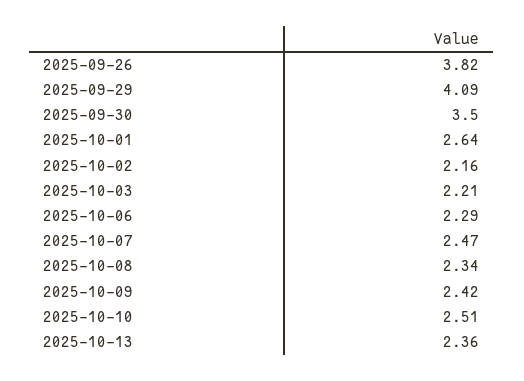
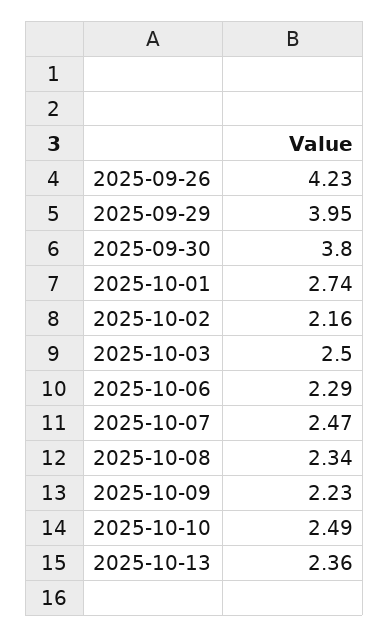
  {
-   "2025-09-26": 3.82,
+   "2025-09-26": 4.23,
-   "2025-09-29": 4.09,
+   "2025-09-29": 3.95,
-   "2025-09-30": 3.5,
+   "2025-09-30": 3.8,
-   "2025-10-01": 2.64,
+   "2025-10-01": 2.74,
    "2025-10-02": 2.16,
-   "2025-10-03": 2.21,
+   "2025-10-03": 2.5,
    "2025-10-06": 2.29,
    "2025-10-07": 2.47,
    "2025-10-08": 2.34,
-   "2025-10-09": 2.42,
+   "2025-10-09": 2.23,
-   "2025-10-10": 2.51,
+   "2025-10-10": 2.49,
    "2025-10-13": 2.36
  }

